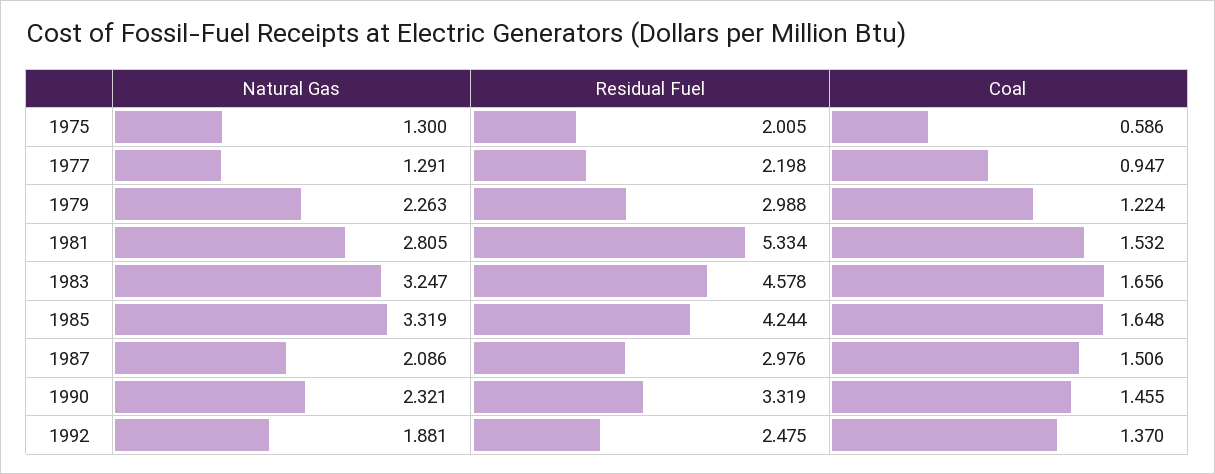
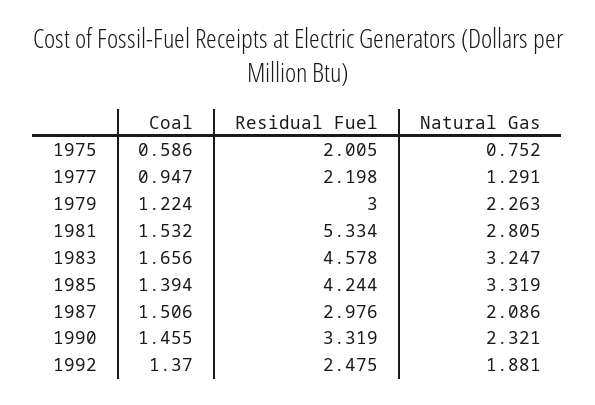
  {
    "Natural Gas": {
-     "1975": 1.3,
+     "1975": 0.752,
      "1977": 1.291,
      "1979": 2.263,
      "1981": 2.805,
      "1983": 3.247,
      "1985": 3.319,
      "1987": 2.086,
      "1990": 2.321,
      "1992": 1.881
    },
    "Residual Fuel": {
      "1975": 2.005,
      "1977": 2.198,
-     "1979": 2.988,
+     "1979": 3,
      "1981": 5.334,
      "1983": 4.578,
      "1985": 4.244,
      "1987": 2.976,
      "1990": 3.319,
      "1992": 2.475
    },
    "Coal": {
      "1975": 0.586,
      "1977": 0.947,
      "1979": 1.224,
      "1981": 1.532,
      "1983": 1.656,
-     "1985": 1.648,
+     "1985": 1.394,
      "1987": 1.506,
      "1990": 1.455,
      "1992": 1.37
    }
  }

